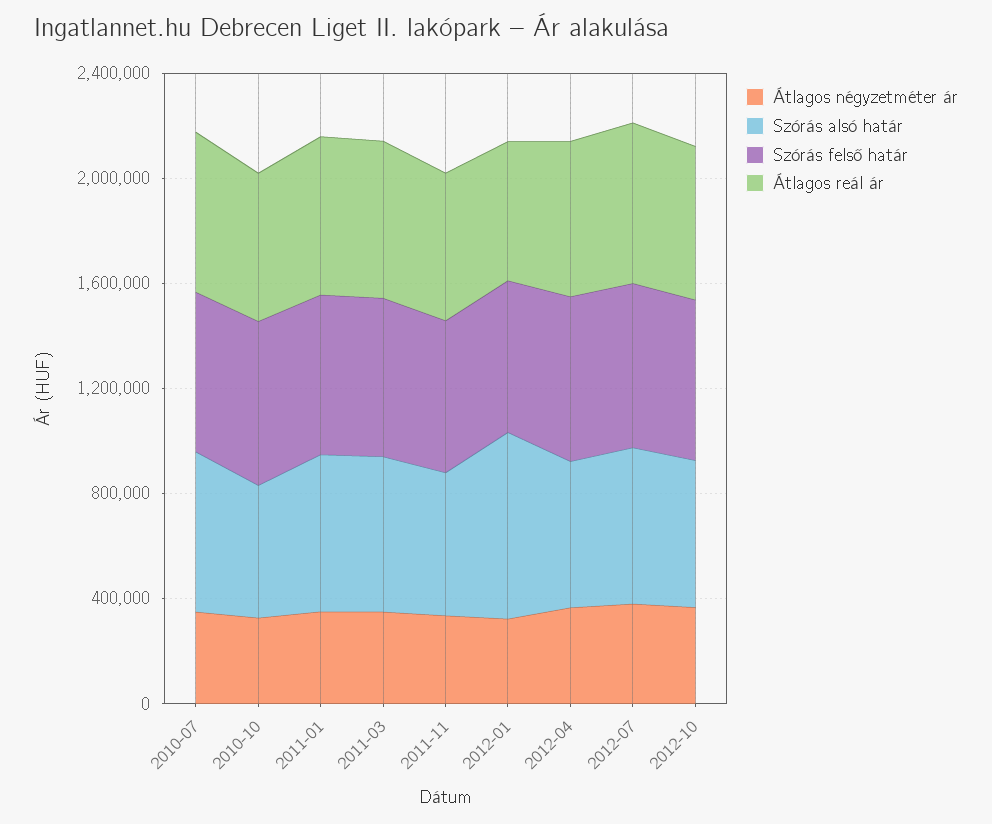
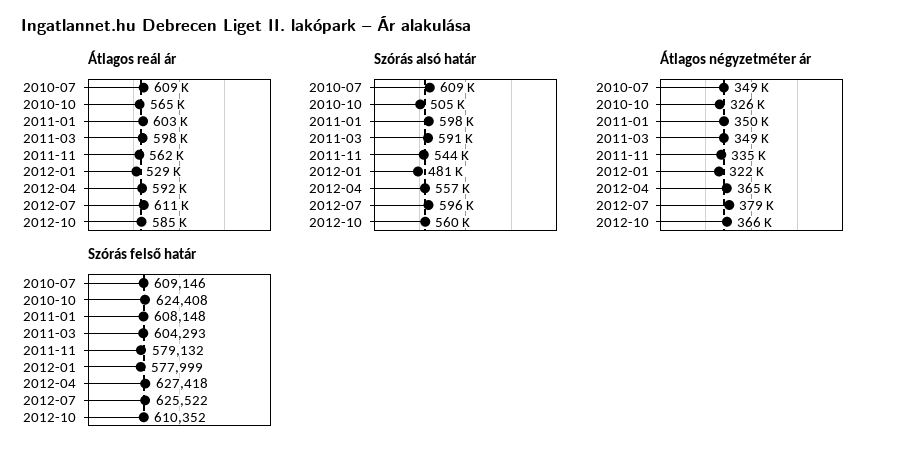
  {
    "Átlagos négyzetméter ár": {
      "2010-07": 349000,
      "2010-10": 326000,
      "2011-01": 350000,
      "2011-03": 349000,
      "2011-11": 335000,
      "2012-01": 322000,
      "2012-04": 365000,
      "2012-07": 379000,
      "2012-10": 366000
    },
    "Szórás alsó határ": {
      "2010-07": 609000,
      "2010-10": 505000,
      "2011-01": 598000,
      "2011-03": 591000,
      "2011-11": 544000,
-     "2012-01": 700000,
+     "2012-01": 481000,
      "2012-04": 557000,
      "2012-07": 596000,
      "2012-10": 560000
    },
    "Szórás felső határ": {
      "2010-07": 609146,
      "2010-10": 624408,
      "2011-01": 608148,
      "2011-03": 604293,
      "2011-11": 579132,
      "2012-01": 577999,
      "2012-04": 627418,
      "2012-07": 625522,
      "2012-10": 610352
    },
    "Átlagos reál ár": {
      "2010-07": 609000,
      "2010-10": 565000,
      "2011-01": 603000,
      "2011-03": 598000,
      "2011-11": 562000,
      "2012-01": 529000,
      "2012-04": 592000,
      "2012-07": 611000,
      "2012-10": 585000
    }
  }

